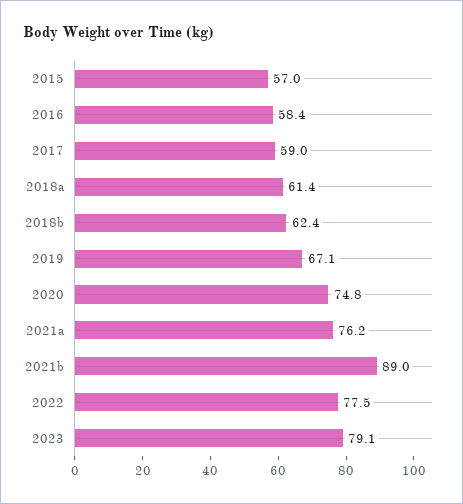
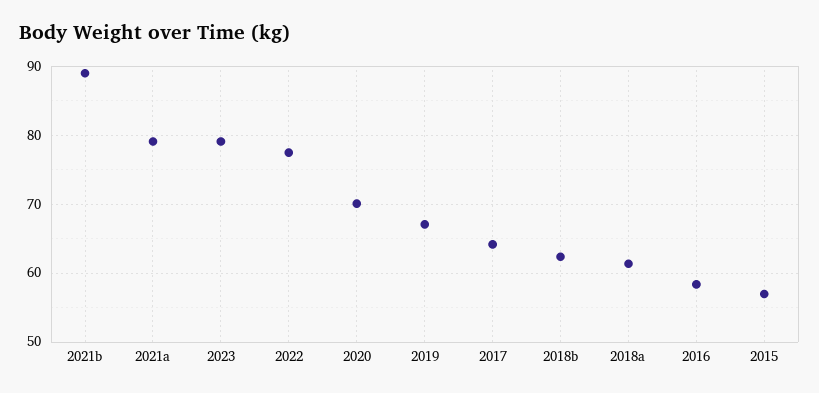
  {
    "2015": 57,
    "2016": 58.4,
-   "2017": 59,
+   "2017": 64,
    "2018a": 61.4,
    "2018b": 62.4,
    "2019": 67.1,
-   "2020": 74.8,
+   "2020": 70,
-   "2021a": 76.2,
+   "2021a": 79,
    "2021b": 89,
    "2022": 77.5,
    "2023": 79.1
  }

